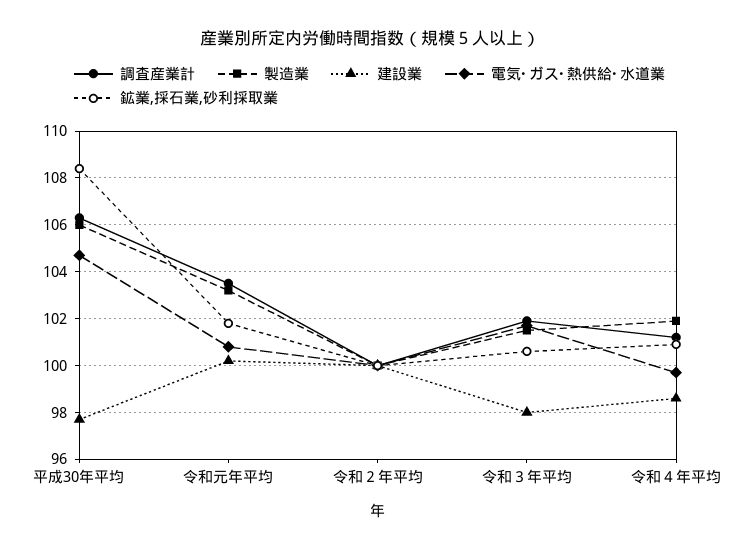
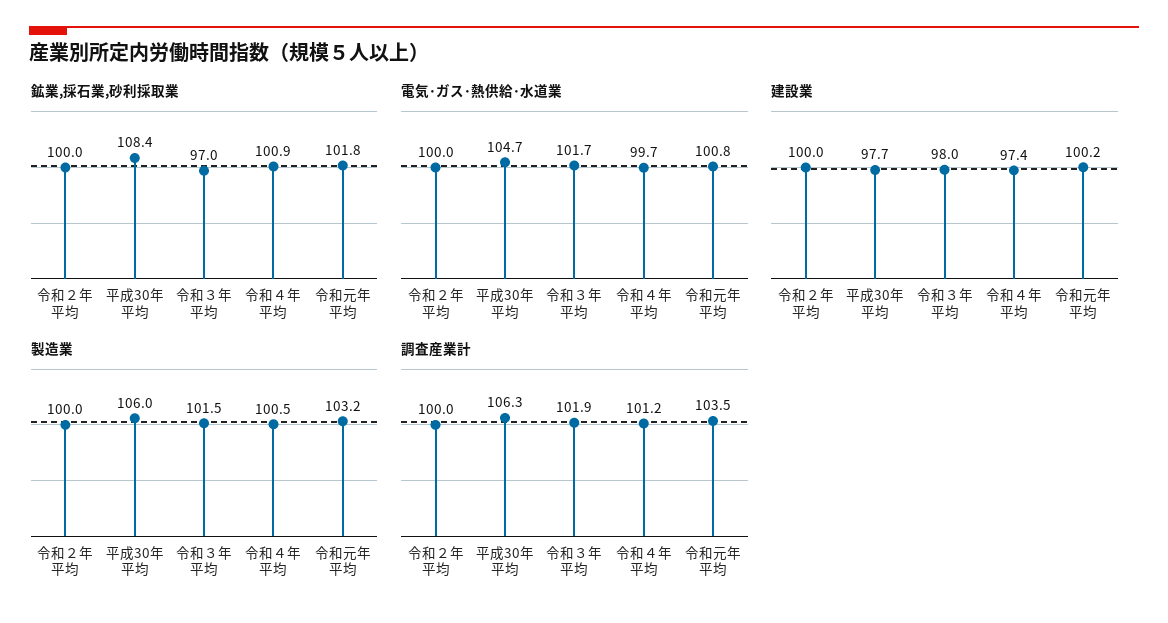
  {
    "調査産業計": {
      "平成30年平均": 106.3,
      "令和元年平均": 103.5,
      "令和２年平均": 100,
      "令和３年平均": 101.9,
      "令和４年平均": 101.2
    },
    "製造業": {
      "平成30年平均": 106,
      "令和元年平均": 103.2,
      "令和２年平均": 100,
      "令和３年平均": 101.5,
-     "令和４年平均": 102
+     "令和４年平均": 100.5
    },
    "建設業": {
      "平成30年平均": 97.7,
      "令和元年平均": 100.2,
      "令和２年平均": 100,
      "令和３年平均": 98,
-     "令和４年平均": 98.5
+     "令和４年平均": 97.4
    },
    "電気･ガス･熱供給･水道業": {
      "平成30年平均": 104.7,
      "令和元年平均": 100.8,
      "令和２年平均": 100,
      "令和３年平均": 101.7,
      "令和４年平均": 99.7
    },
    "鉱業,採石業,砂利採取業": {
      "平成30年平均": 108.4,
      "令和元年平均": 101.8,
      "令和２年平均": 100,
-     "令和３年平均": 100.5,
+     "令和３年平均": 97,
      "令和４年平均": 100.9
    }
  }

